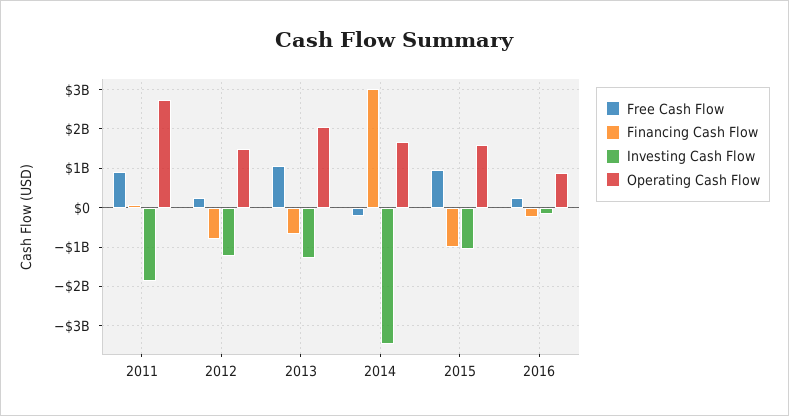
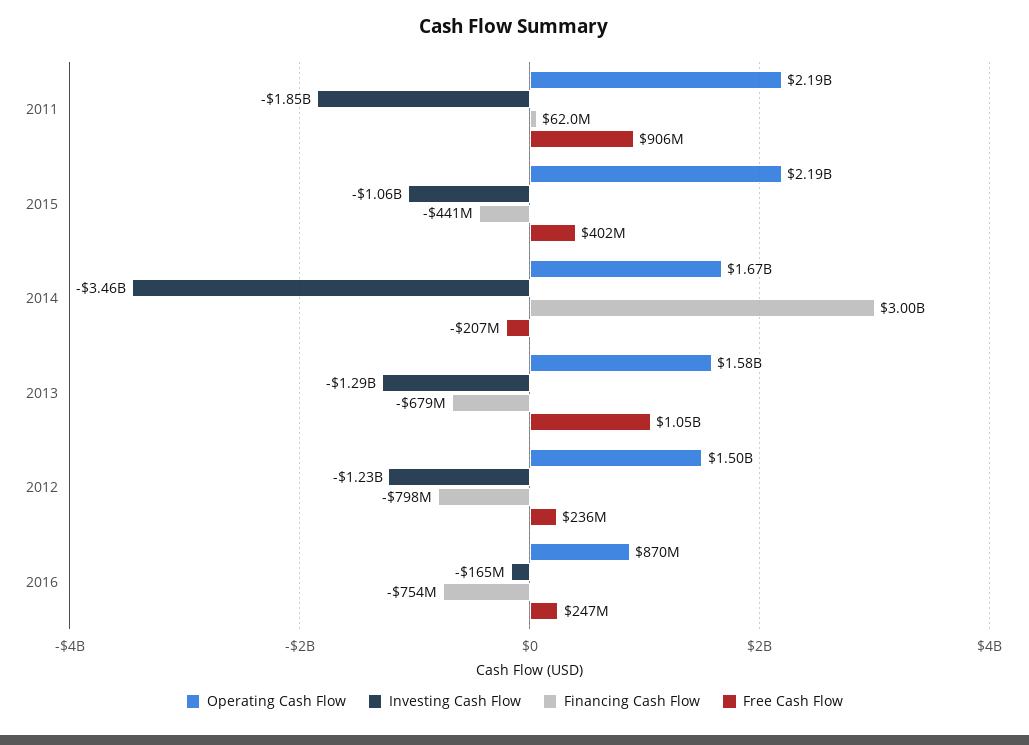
  {
    "Free Cash Flow": {
      "2011": 906000000,
      "2012": 236000000,
      "2013": 1050000000,
      "2014": -207000000,
-     "2015": 1000000000,
+     "2015": 402000000,
      "2016": 247000000
    },
    "Financing Cash Flow": {
      "2011": 62000000,
      "2012": -798000000,
      "2013": -679000000,
      "2014": 3000000000,
-     "2015": -1000000000,
+     "2015": -441000000,
-     "2016": -200000000
+     "2016": -754000000
    },
    "Investing Cash Flow": {
      "2011": -1850000000,
      "2012": -1230000000,
      "2013": -1290000000,
      "2014": -3460000000,
      "2015": -1060000000,
      "2016": -165000000
    },
    "Operating Cash Flow": {
-     "2011": 2800000000,
+     "2011": 2190000000,
      "2012": 1500000000,
-     "2013": 2000000000,
+     "2013": 1580000000,
      "2014": 1670000000,
-     "2015": 1600000000,
+     "2015": 2190000000,
      "2016": 870000000
    }
  }

